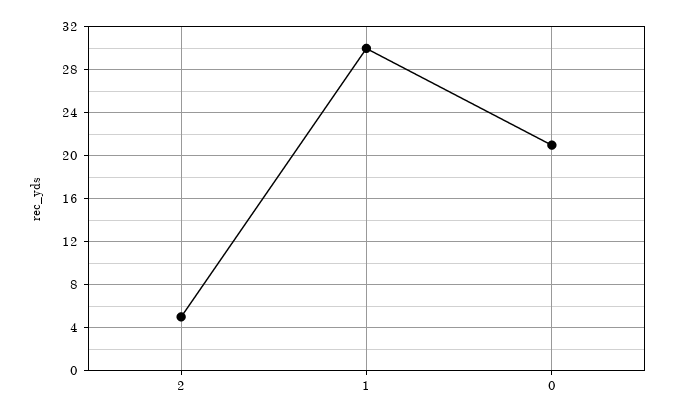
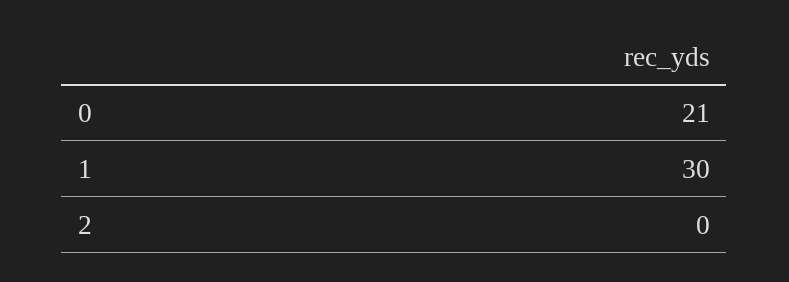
  {
-   "2": 5,
+   "2": 0,
    "1": 30,
    "0": 21
  }

